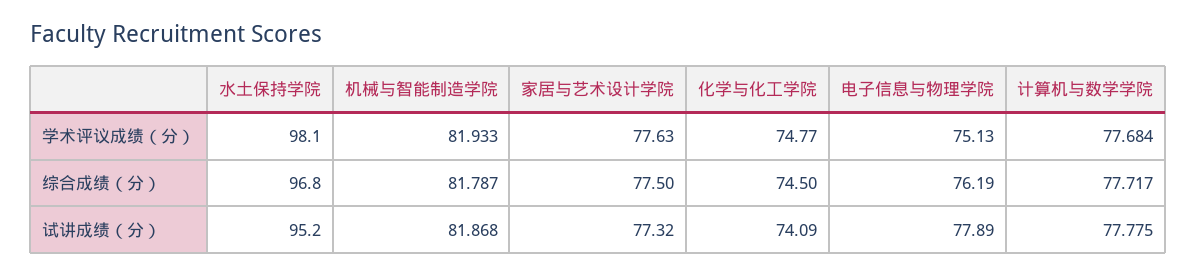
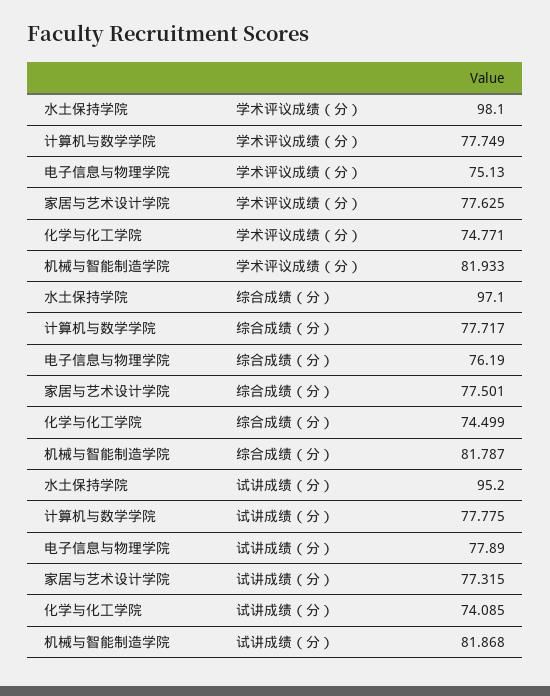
  {
    "水土保持学院": {
      "学术评议成绩（分）": 98.1,
-     "综合成绩（分）": 96.8,
+     "综合成绩（分）": 97.1,
      "试讲成绩（分）": 95.2
    },
    "机械与智能制造学院": {
      "学术评议成绩（分）": 81.933,
      "综合成绩（分）": 81.787,
      "试讲成绩（分）": 81.868
    },
    "家居与艺术设计学院": {
      "学术评议成绩（分）": 77.625,
      "综合成绩（分）": 77.501,
      "试讲成绩（分）": 77.315
    },
    "化学与化工学院": {
      "学术评议成绩（分）": 74.771,
      "综合成绩（分）": 74.499,
      "试讲成绩（分）": 74.085
    },
    "电子信息与物理学院": {
      "学术评议成绩（分）": 75.13,
      "综合成绩（分）": 76.19,
      "试讲成绩（分）": 77.89
    },
    "计算机与数学学院": {
-     "学术评议成绩（分）": 77.684,
+     "学术评议成绩（分）": 77.749,
      "综合成绩（分）": 77.717,
      "试讲成绩（分）": 77.775
    }
  }

